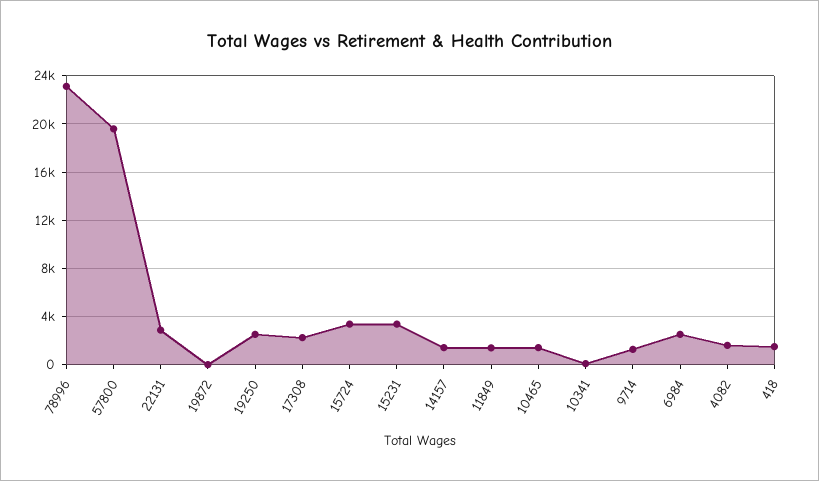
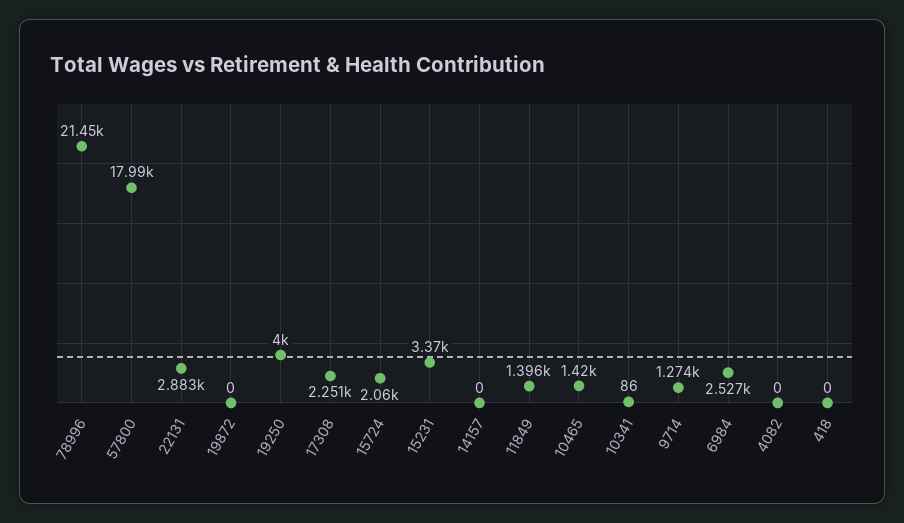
  {
-   "78996": 23000,
+   "78996": 21450,
-   "57800": 19500,
+   "57800": 17990,
    "22131": 2883,
    "19872": 0,
-   "19250": 2500,
+   "19250": 4000,
    "17308": 2251,
-   "15724": 3500,
+   "15724": 2060,
    "15231": 3370,
-   "14157": 1500,
+   "14157": 0,
    "11849": 1396,
    "10465": 1420,
    "10341": 86,
    "9714": 1274,
    "6984": 2527,
-   "4082": 1500,
+   "4082": 0,
-   "418": 1500
+   "418": 0
  }

